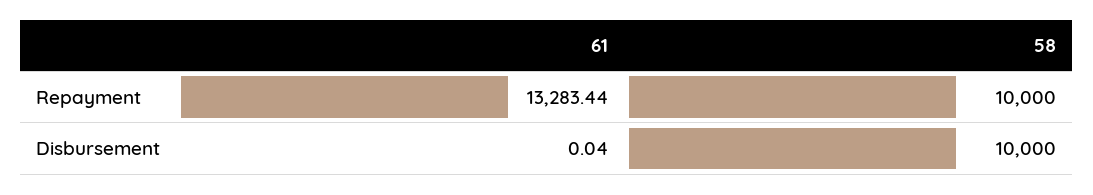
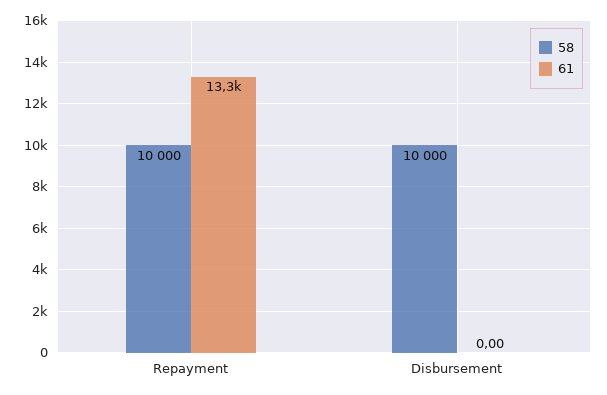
  {
    "61": {
      "Repayment": 13283.44,
-     "Disbursement": 0.04
+     "Disbursement": 0
    },
    "58": {
      "Repayment": 10000,
      "Disbursement": 10000
    }
  }

